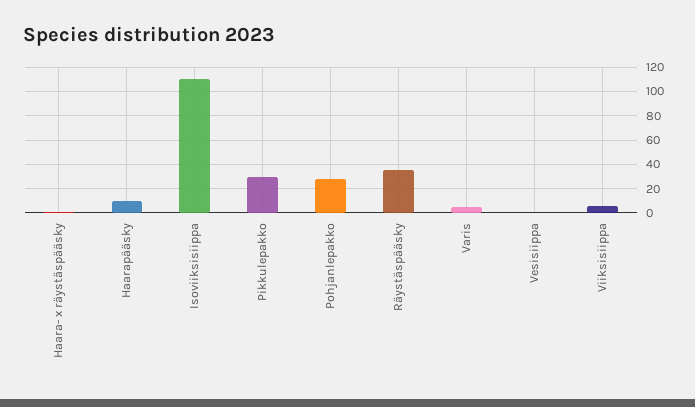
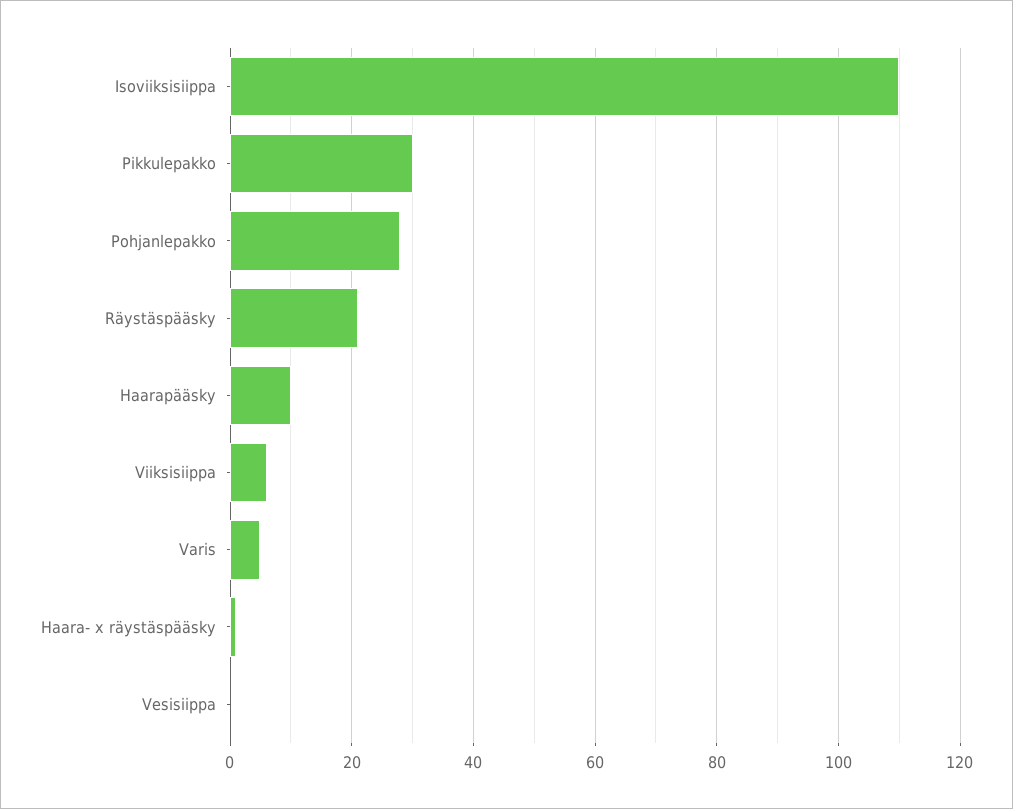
  {
    "Haara- x räystäspääsky": 0,
    "Haarapääsky": 10,
    "Isoviiksisiippa": 110,
    "Pikkulepakko": 30,
    "Pohjanlepakko": 30,
-   "Räystäspääsky": 35,
+   "Räystäspääsky": 20,
    "Varis": 5,
    "Vesisiippa": 0,
    "Viiksisiippa": 5
  }

